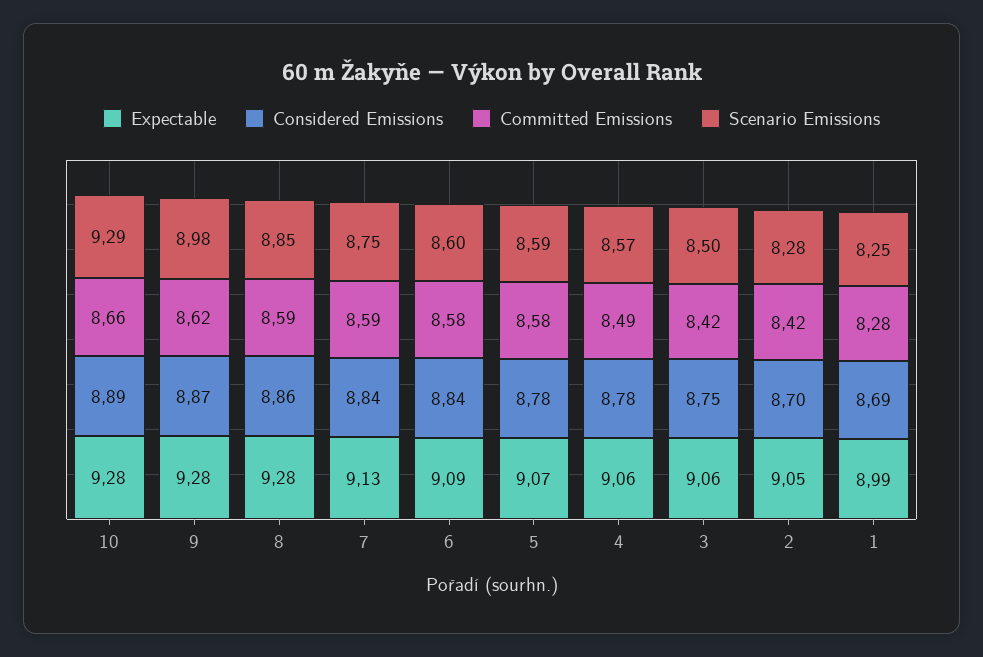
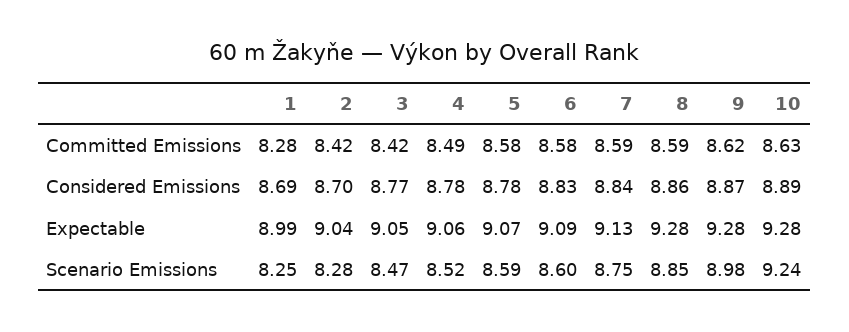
  {
    "Expectable": {
      "10": 9.28,
      "9": 9.28,
      "8": 9.28,
      "7": 9.13,
      "6": 9.09,
      "5": 9.07,
      "4": 9.06,
-     "3": 9.06,
+     "3": 9.05,
-     "2": 9.05,
+     "2": 9.04,
      "1": 8.99
    },
    "Considered Emissions": {
      "10": 8.89,
      "9": 8.87,
      "8": 8.86,
      "7": 8.84,
-     "6": 8.84,
+     "6": 8.83,
      "5": 8.78,
      "4": 8.78,
-     "3": 8.75,
+     "3": 8.77,
      "2": 8.7,
      "1": 8.69
    },
    "Committed Emissions": {
-     "10": 8.66,
+     "10": 8.63,
      "9": 8.62,
      "8": 8.59,
      "7": 8.59,
      "6": 8.58,
      "5": 8.58,
      "4": 8.49,
      "3": 8.42,
      "2": 8.42,
      "1": 8.28
    },
    "Scenario Emissions": {
-     "10": 9.29,
+     "10": 9.24,
      "9": 8.98,
      "8": 8.85,
      "7": 8.75,
      "6": 8.6,
      "5": 8.59,
-     "4": 8.57,
+     "4": 8.52,
-     "3": 8.5,
+     "3": 8.47,
      "2": 8.28,
      "1": 8.25
    }
  }

